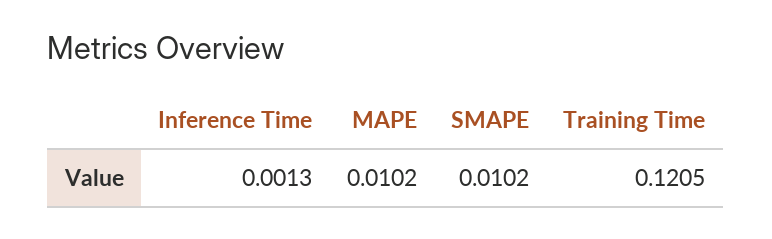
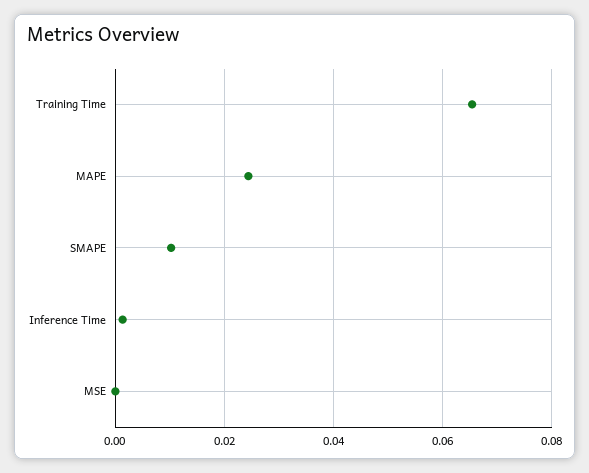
  {
    "Inference Time": 0.0013,
-   "MAPE": 0.0102,
+   "MAPE": 0.024,
    "SMAPE": 0.0102,
-   "Training Time": 0.1205
+   "Training Time": 0.066,
+   "MSE": 0
  }

